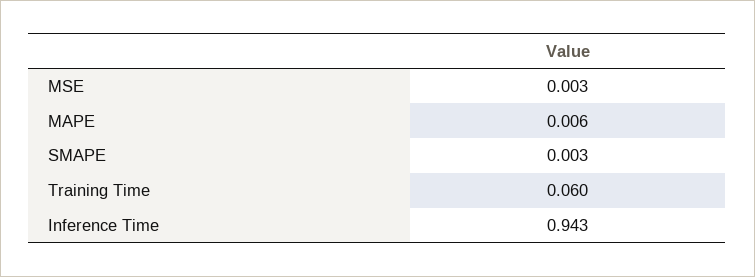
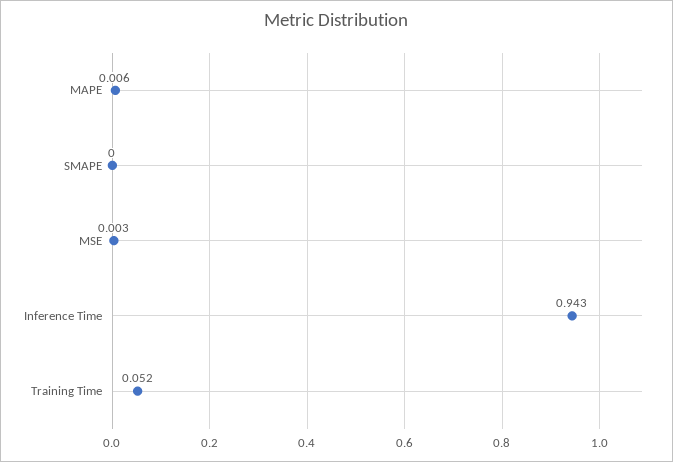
  {
    "MSE": 0.003,
    "MAPE": 0.006,
-   "SMAPE": 0.003,
+   "SMAPE": 0,
-   "Training Time": 0.06,
+   "Training Time": 0.052,
    "Inference Time": 0.943
  }

